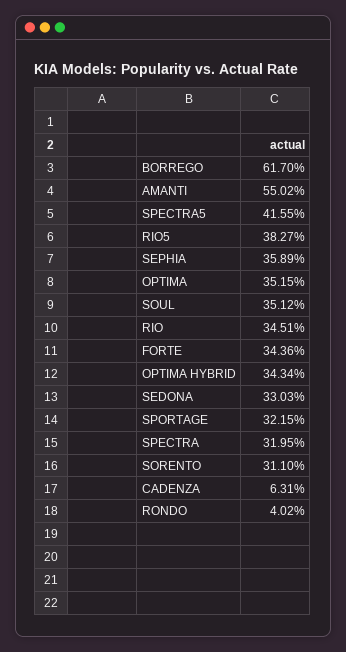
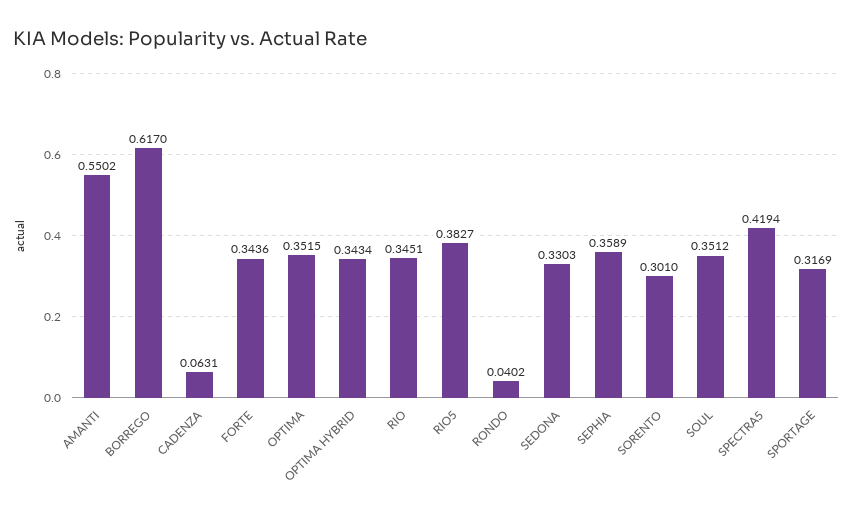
  {
    "BORREGO": 0.617,
    "AMANTI": 0.5502,
-   "SPECTRA5": 0.4155,
+   "SPECTRA5": 0.4194,
    "RIO5": 0.3827,
    "SEPHIA": 0.3589,
    "OPTIMA": 0.3515,
    "SOUL": 0.3512,
    "RIO": 0.3451,
    "FORTE": 0.3436,
    "OPTIMA HYBRID": 0.3434,
    "SEDONA": 0.3303,
-   "SPORTAGE": 0.3215,
+   "SPORTAGE": 0.3169,
-   "SPECTRA": 0.3195,
-   "SORENTO": 0.311,
+   "SORENTO": 0.301,
    "CADENZA": 0.0631,
    "RONDO": 0.0402
  }

